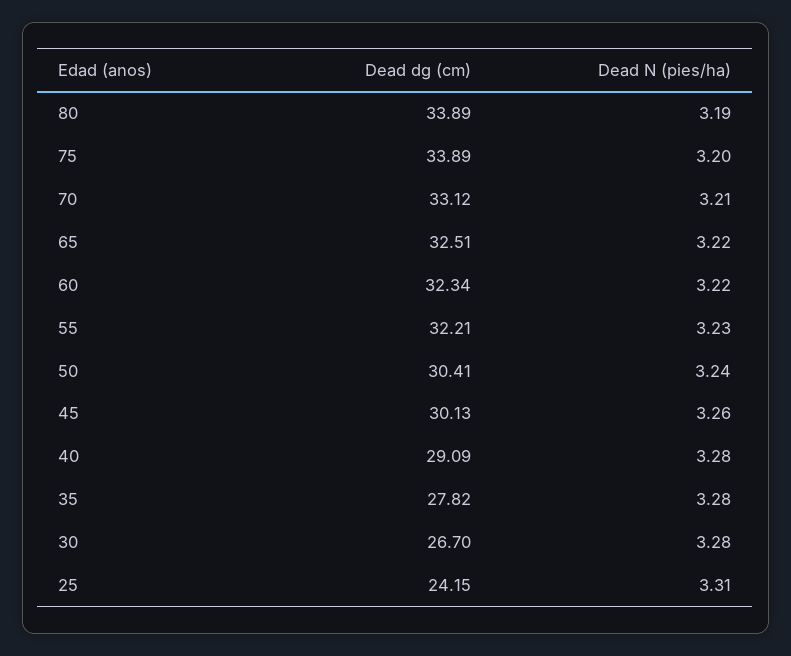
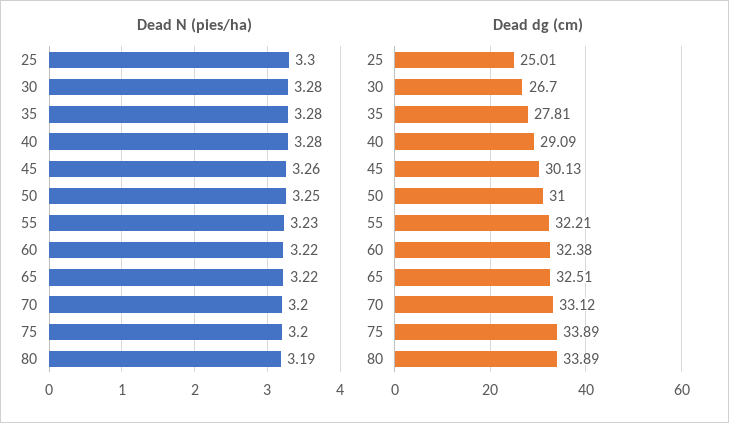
  {
    "Dead dg (cm)": {
      "80": 33.89,
      "75": 33.89,
      "70": 33.12,
      "65": 32.51,
-     "60": 32.34,
+     "60": 32.38,
      "55": 32.21,
-     "50": 30.41,
+     "50": 31,
      "45": 30.13,
      "40": 29.09,
-     "35": 27.82,
+     "35": 27.81,
      "30": 26.7,
-     "25": 24.15
+     "25": 25.01
    },
    "Dead N (pies/ha)": {
      "80": 3.19,
      "75": 3.2,
-     "70": 3.21,
+     "70": 3.2,
      "65": 3.22,
      "60": 3.22,
      "55": 3.23,
-     "50": 3.24,
+     "50": 3.25,
      "45": 3.26,
      "40": 3.28,
      "35": 3.28,
      "30": 3.28,
-     "25": 3.31
+     "25": 3.3
    }
  }

